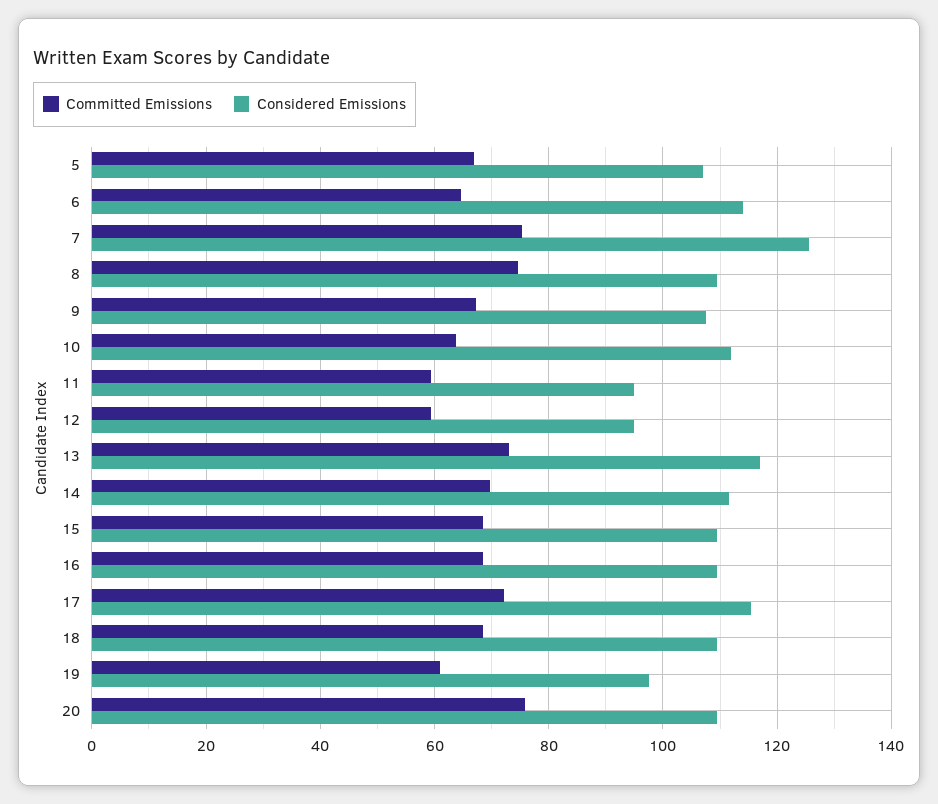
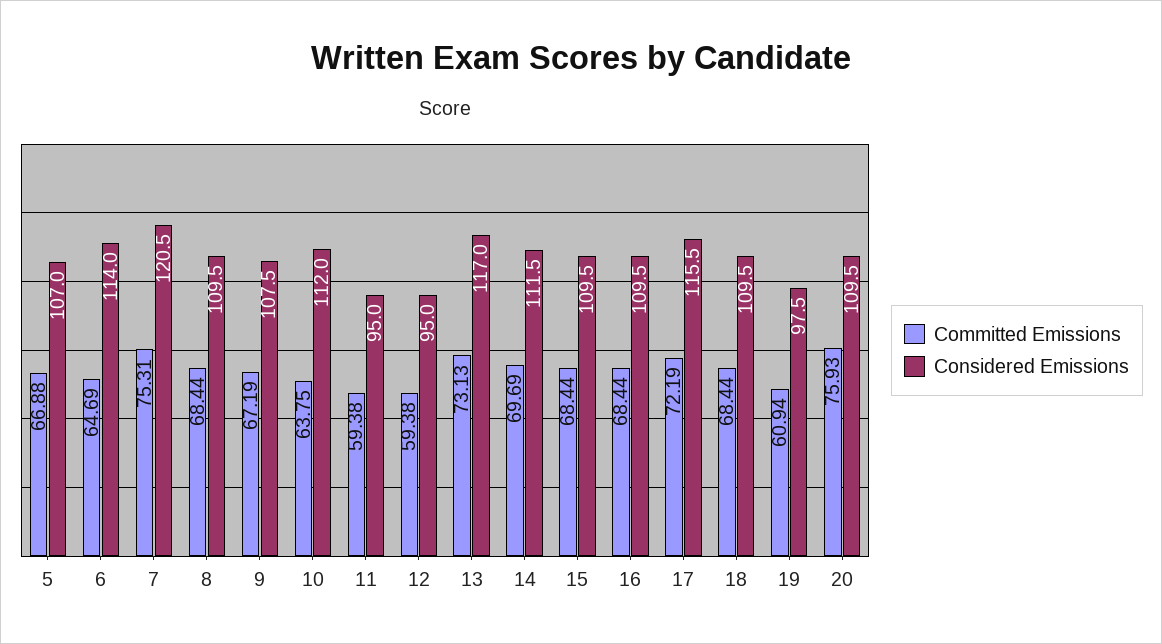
  {
    "Committed Emissions": {
      "5": 66.88,
      "6": 64.69,
      "7": 75.31,
-     "8": 74,
+     "8": 68.44,
      "9": 67.19,
      "10": 63.75,
      "11": 59.38,
      "12": 59.38,
      "13": 73.13,
      "14": 69.69,
      "15": 68.44,
      "16": 68.44,
      "17": 72.19,
      "18": 68.44,
      "19": 60.94,
      "20": 75.93
    },
    "Considered Emissions": {
      "5": 107,
      "6": 114,
-     "7": 126,
+     "7": 120.5,
      "8": 109.5,
      "9": 107.5,
      "10": 112,
      "11": 95,
      "12": 95,
      "13": 117,
      "14": 111.5,
      "15": 109.5,
      "16": 109.5,
      "17": 115.5,
      "18": 109.5,
      "19": 97.5,
      "20": 109.5
    }
  }

